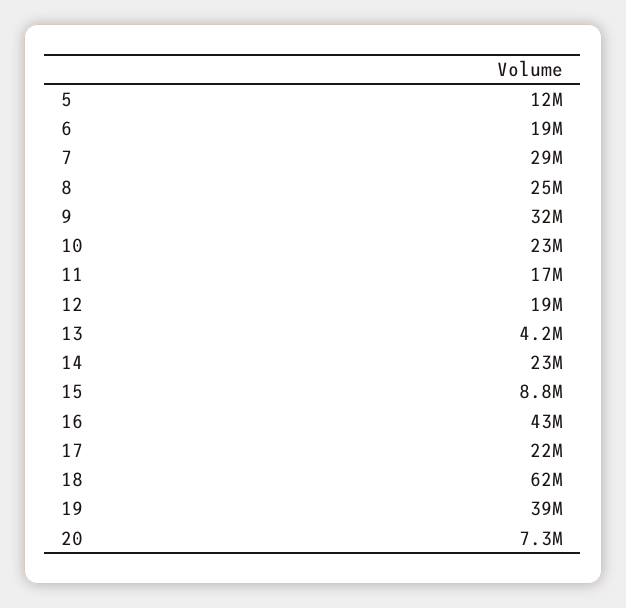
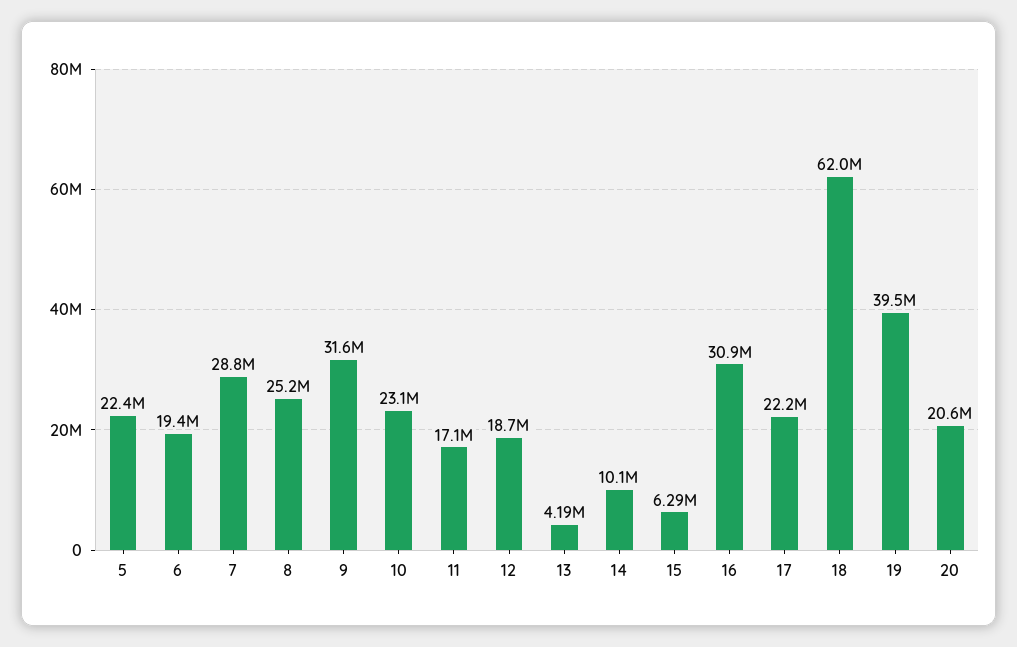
  {
-   "5": 12000000,
+   "5": 22400000,
    "6": 19400000,
    "7": 28800000,
    "8": 25200000,
    "9": 31600000,
    "10": 23100000,
    "11": 17100000,
    "12": 18700000,
    "13": 4190000,
-   "14": 23000000,
+   "14": 10100000,
-   "15": 8800000,
+   "15": 6290000,
-   "16": 43000000,
+   "16": 30900000,
    "17": 22200000,
    "18": 62000000,
    "19": 39500000,
-   "20": 7300000
+   "20": 20600000
  }

